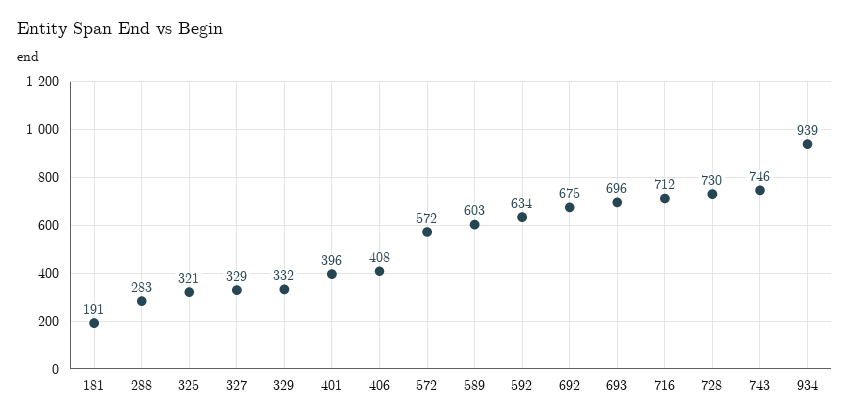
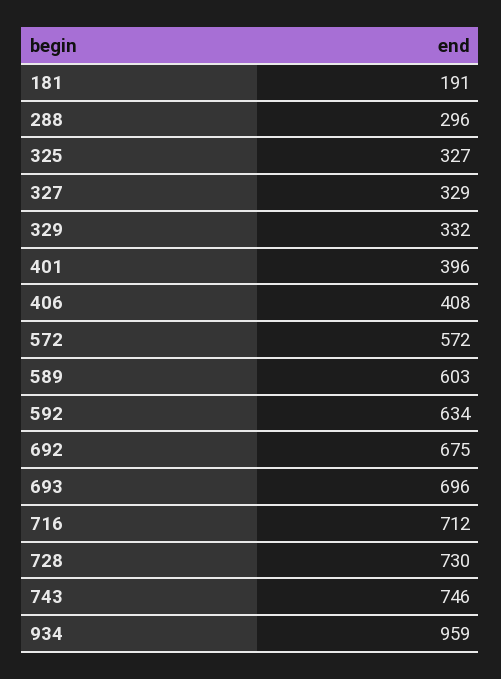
  {
    "181": 191,
-   "288": 283,
+   "288": 296,
-   "325": 321,
+   "325": 327,
    "327": 329,
    "329": 332,
    "401": 396,
    "406": 408,
    "572": 572,
    "589": 603,
    "592": 634,
    "692": 675,
    "693": 696,
    "716": 712,
    "728": 730,
    "743": 746,
-   "934": 939
+   "934": 959
  }

